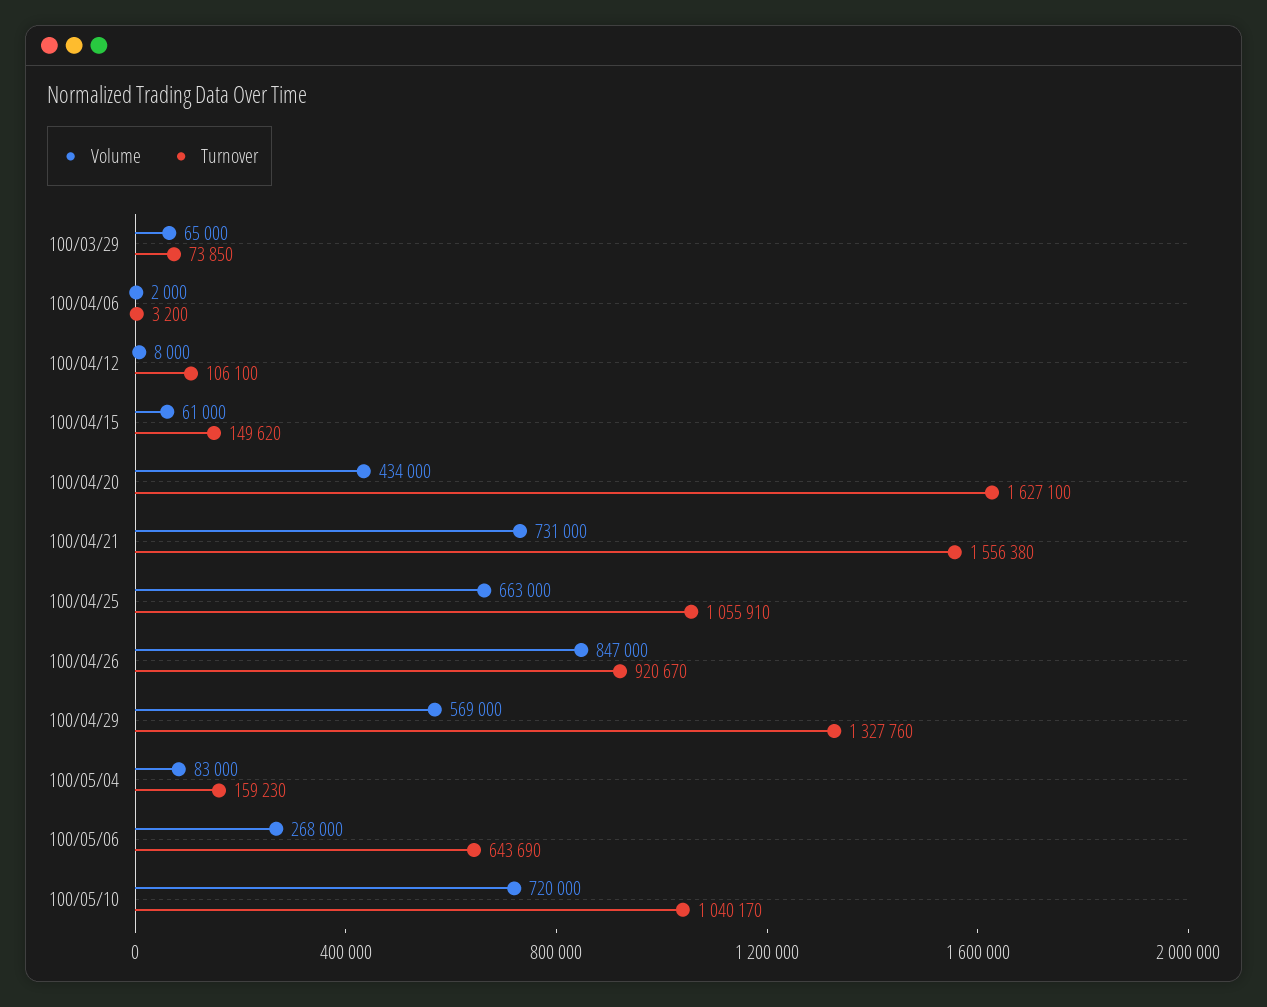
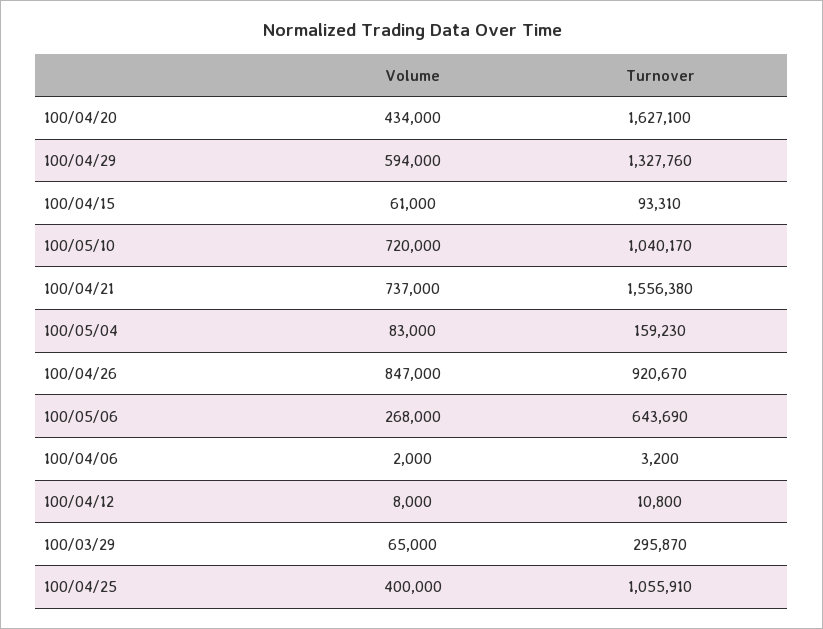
  {
    "Volume": {
      "100/03/29": 65000,
      "100/04/06": 2000,
      "100/04/12": 8000,
      "100/04/15": 61000,
      "100/04/20": 434000,
-     "100/04/21": 731000,
+     "100/04/21": 737000,
-     "100/04/25": 663000,
+     "100/04/25": 400000,
      "100/04/26": 847000,
-     "100/04/29": 569000,
+     "100/04/29": 594000,
      "100/05/04": 83000,
      "100/05/06": 268000,
      "100/05/10": 720000
    },
    "Turnover": {
-     "100/03/29": 73850,
+     "100/03/29": 295870,
      "100/04/06": 3200,
-     "100/04/12": 106100,
+     "100/04/12": 10800,
-     "100/04/15": 149620,
+     "100/04/15": 93310,
      "100/04/20": 1627100,
      "100/04/21": 1556380,
      "100/04/25": 1055910,
      "100/04/26": 920670,
      "100/04/29": 1327760,
      "100/05/04": 159230,
      "100/05/06": 643690,
      "100/05/10": 1040170
    }
  }

